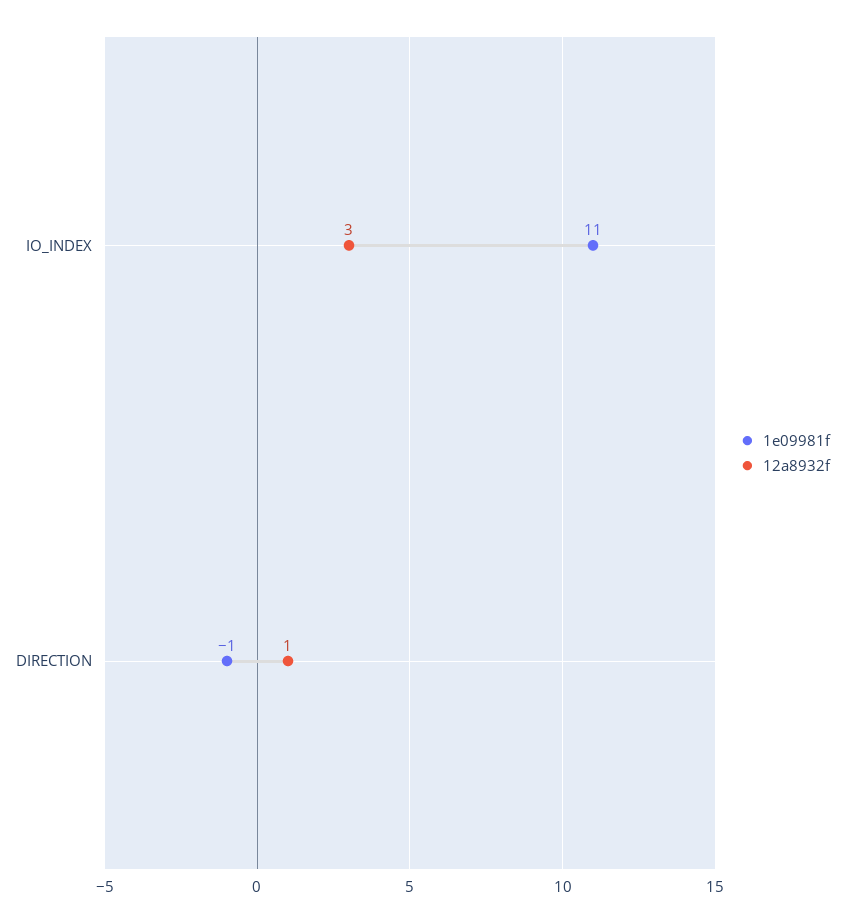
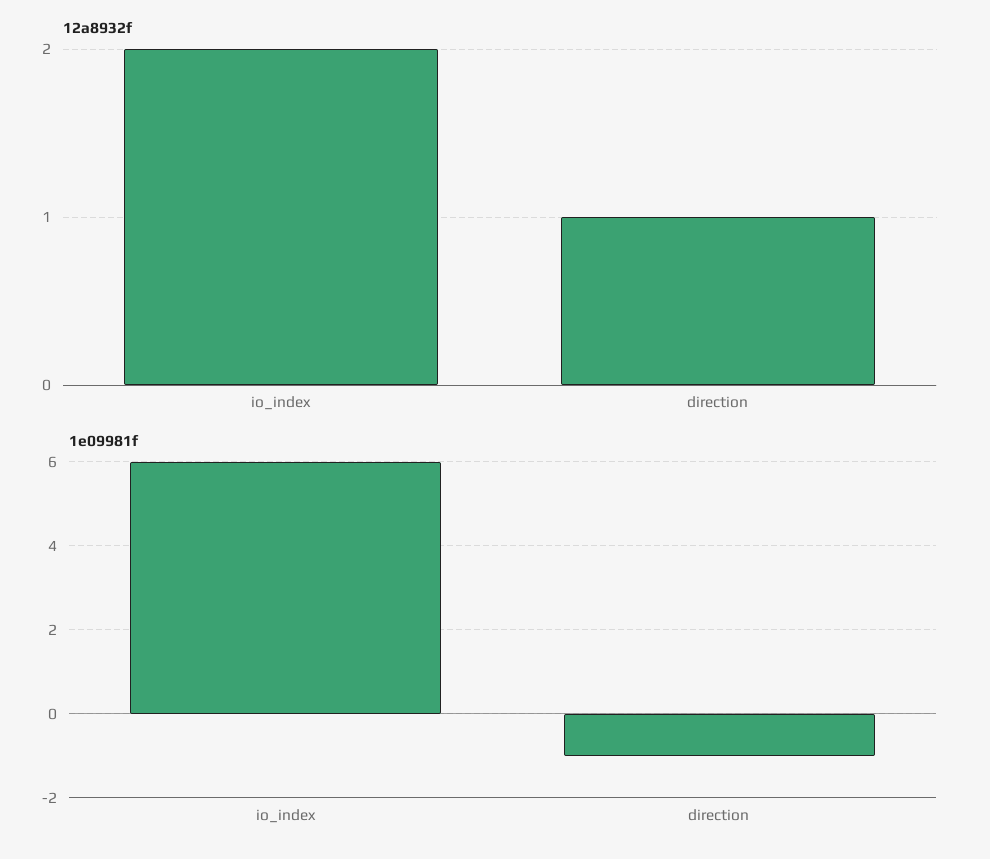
  {
    "1e09981f": {
-     "IO_INDEX": 11,
+     "IO_INDEX": 6,
      "DIRECTION": -1
    },
    "12a8932f": {
-     "IO_INDEX": 3,
+     "IO_INDEX": 2,
      "DIRECTION": 1
    }
  }

